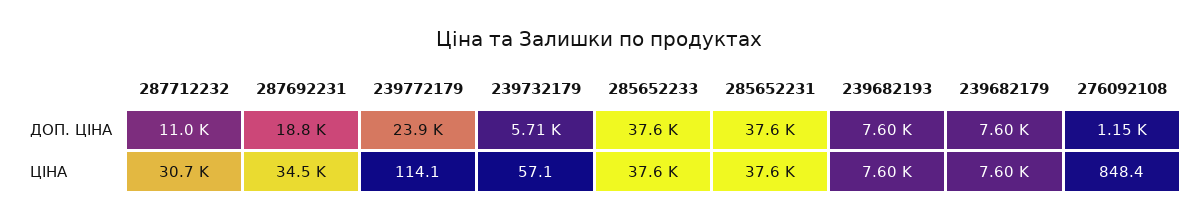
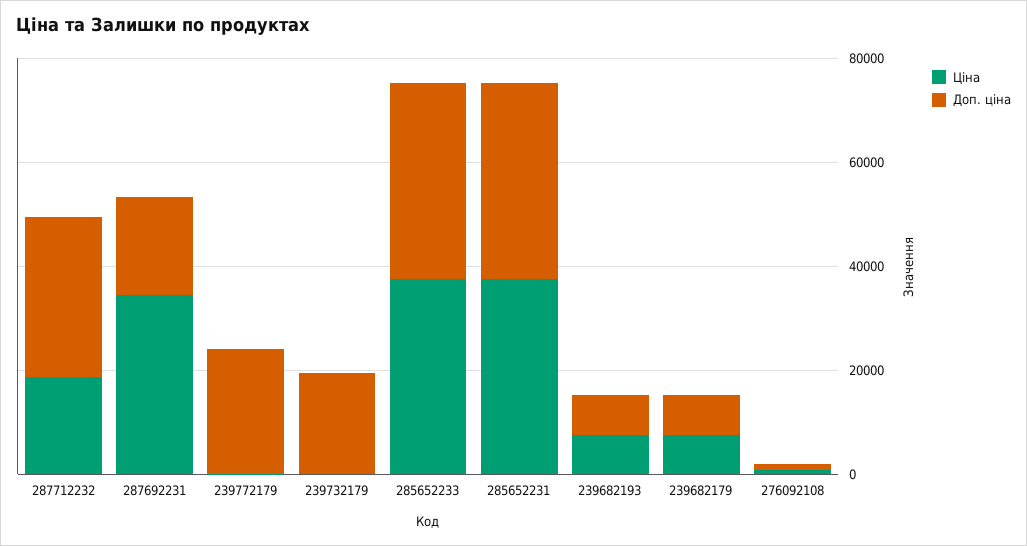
  {
    "ДОП. ЦІНА": {
-     "287712232": 11000,
+     "287712232": 30000,
      "287692231": 18800,
      "239772179": 23900,
-     "239732179": 5710,
+     "239732179": 20000,
      "285652233": 37600,
      "285652231": 37600,
      "239682193": 7600,
      "239682179": 7600,
      "276092108": 1150
    },
    "ЦІНА": {
-     "287712232": 30700,
+     "287712232": 20000,
      "287692231": 34500,
      "239772179": 114.1,
      "239732179": 57.1,
      "285652233": 37600,
      "285652231": 37600,
      "239682193": 7600,
      "239682179": 7600,
      "276092108": 848.4
    }
  }

